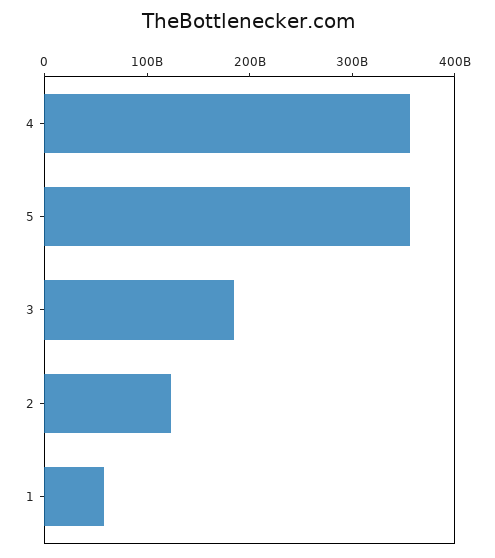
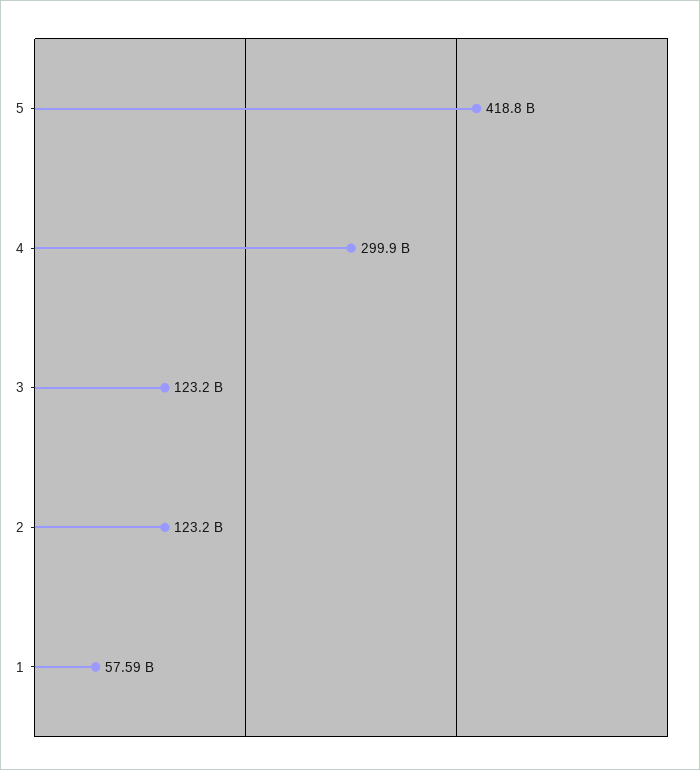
  {
-   "4": 360000000000,
+   "4": 299900000000,
-   "5": 360000000000,
+   "5": 418800000000,
-   "3": 180000000000,
+   "3": 123200000000,
    "2": 123200000000,
    "1": 57590000000
  }

